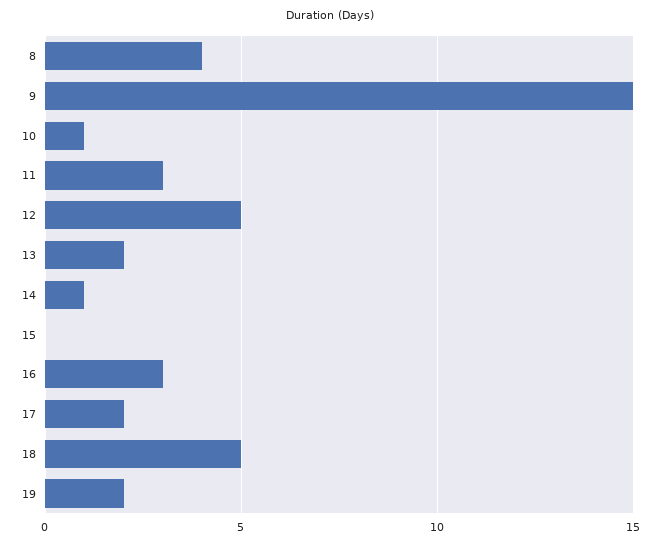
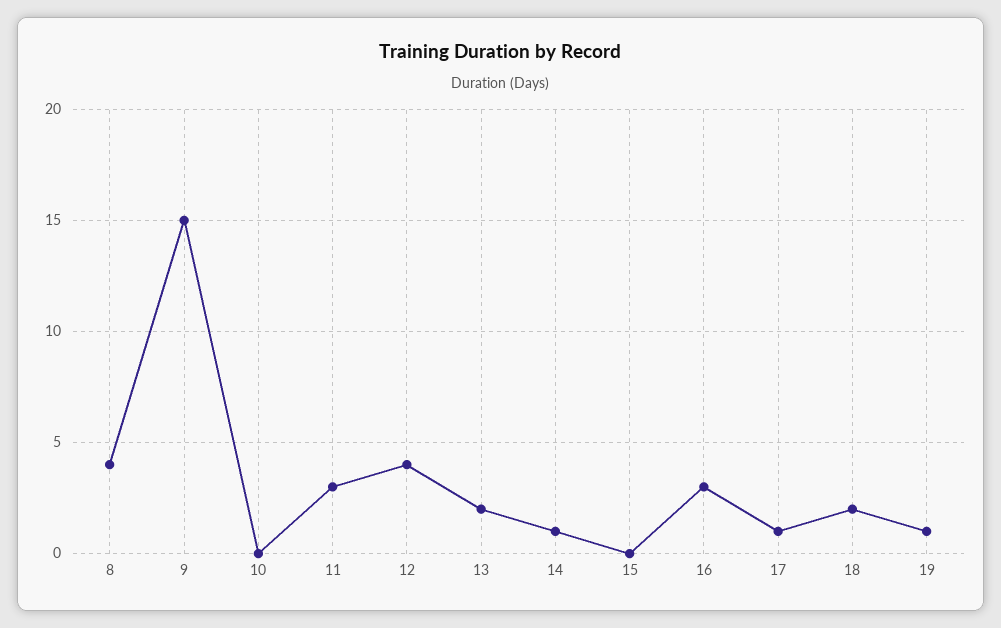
  {
    "8": 4,
    "9": 15,
-   "10": 1,
+   "10": 0,
    "11": 3,
-   "12": 5,
+   "12": 4,
    "13": 2,
    "14": 1,
    "15": 0,
    "16": 3,
-   "17": 2,
+   "17": 1,
-   "18": 5,
+   "18": 2,
-   "19": 2
+   "19": 1
  }

